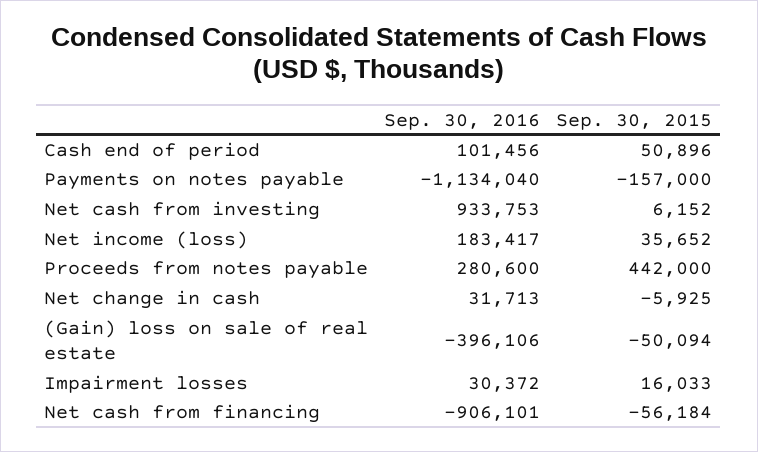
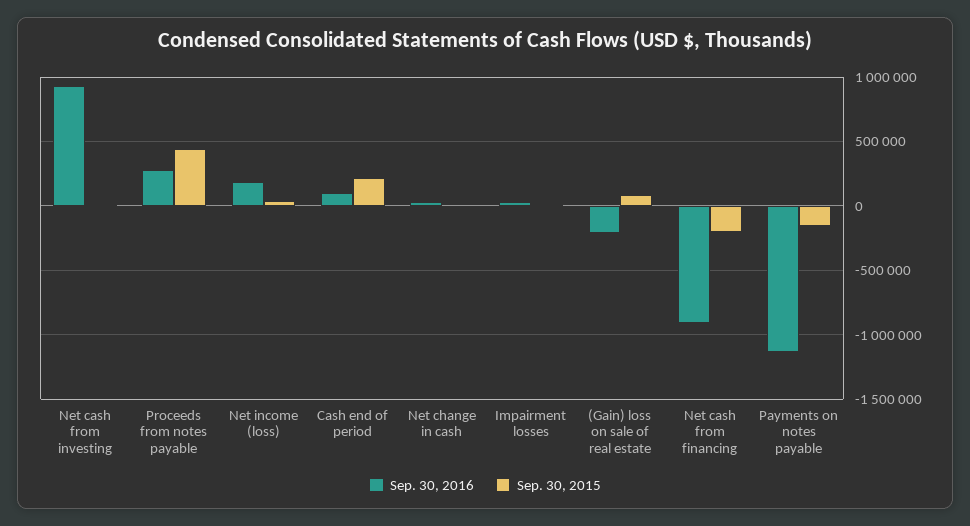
  {
    "Sep. 30, 2016": {
      "Cash end of period": 101456,
      "Payments on notes payable": -1134040,
      "Net cash from investing": 933753,
      "Net income (loss)": 183417,
      "Proceeds from notes payable": 280600,
      "Net change in cash": 31713,
-     "(Gain) loss on sale of real estate": -396106,
+     "(Gain) loss on sale of real estate": -200000,
      "Impairment losses": 30372,
      "Net cash from financing": -906101
    },
    "Sep. 30, 2015": {
-     "Cash end of period": 50896,
+     "Cash end of period": 200000,
      "Payments on notes payable": -157000,
      "Net cash from investing": 6152,
      "Net income (loss)": 35652,
      "Proceeds from notes payable": 442000,
      "Net change in cash": -5925,
-     "(Gain) loss on sale of real estate": -50094,
+     "(Gain) loss on sale of real estate": 100000,
      "Impairment losses": 16033,
-     "Net cash from financing": -56184
+     "Net cash from financing": -200000
    }
  }

